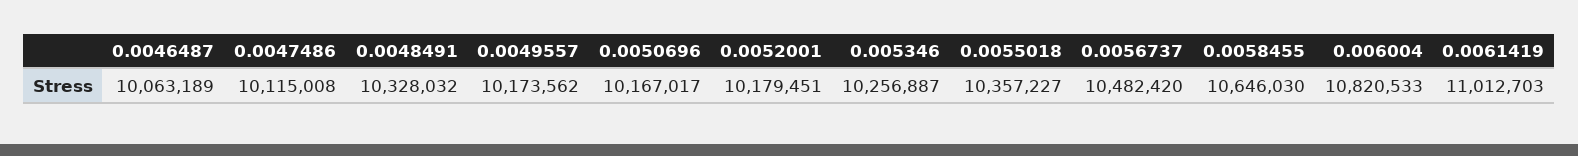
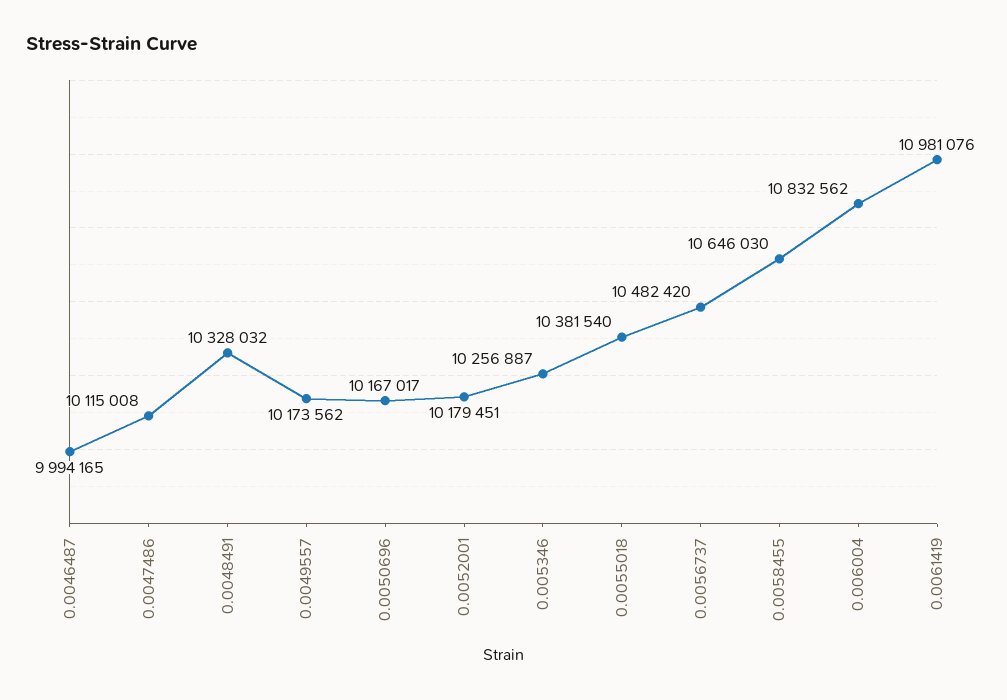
  {
-   "0.0046487": 10063189,
+   "0.0046487": 9994165,
    "0.0047486": 10115008,
    "0.0048491": 10328032,
    "0.0049557": 10173562,
    "0.0050696": 10167017,
    "0.0052001": 10179451,
    "0.005346": 10256887,
-   "0.0055018": 10357227,
+   "0.0055018": 10381540,
    "0.0056737": 10482420,
    "0.0058455": 10646030,
-   "0.006004": 10820533,
+   "0.006004": 10832562,
-   "0.0061419": 11012703
+   "0.0061419": 10981076
  }

